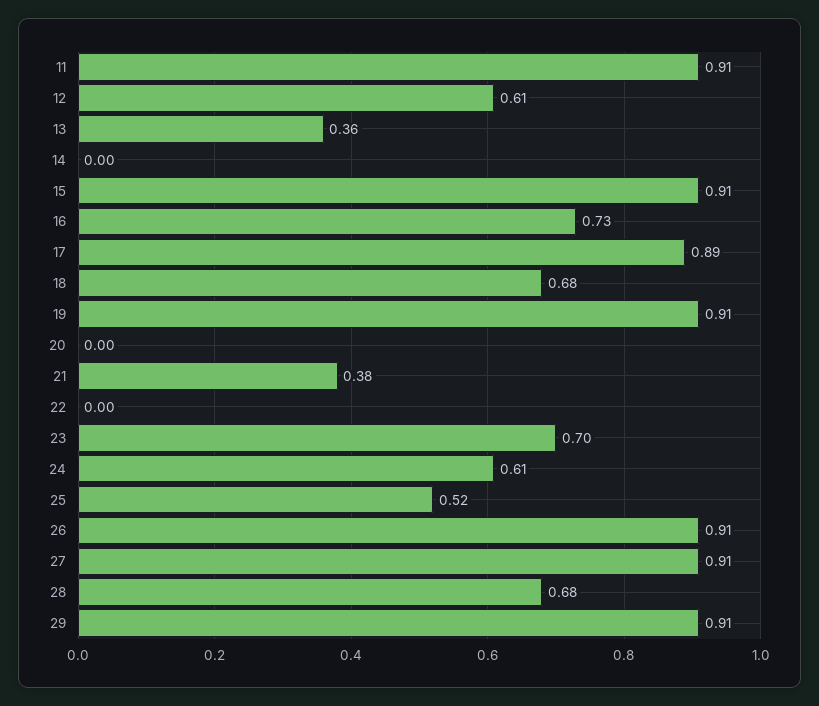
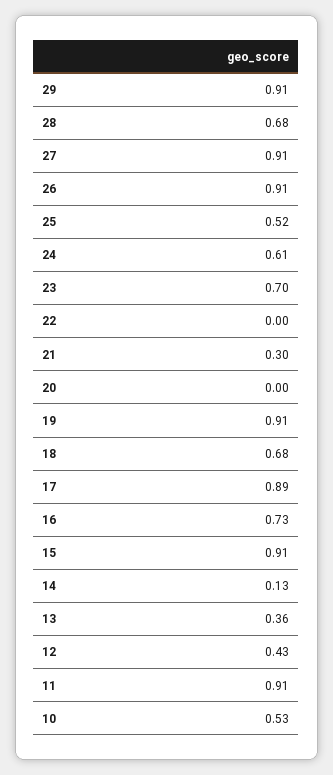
  {
    "11": 0.91,
-   "12": 0.61,
+   "12": 0.43,
    "13": 0.36,
-   "14": 0,
+   "14": 0.13,
    "15": 0.91,
    "16": 0.73,
    "17": 0.89,
    "18": 0.68,
    "19": 0.91,
    "20": 0,
-   "21": 0.38,
+   "21": 0.3,
    "22": 0,
    "23": 0.7,
    "24": 0.61,
    "25": 0.52,
    "26": 0.91,
    "27": 0.91,
    "28": 0.68,
-   "29": 0.91
+   "29": 0.91,
+   "10": 0.53
  }

